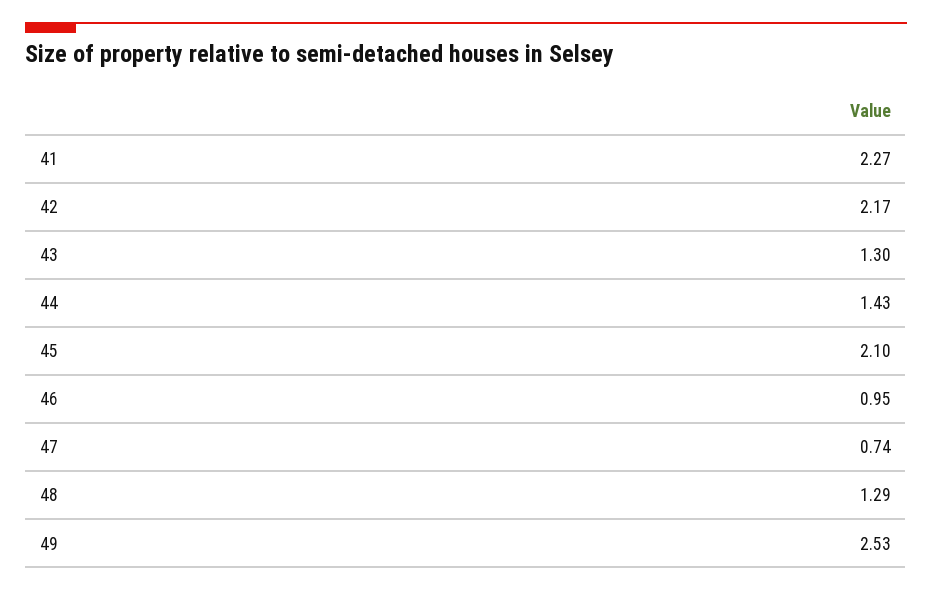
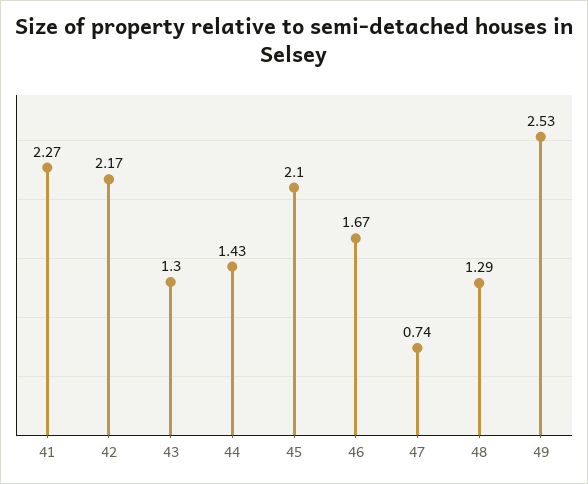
  {
    "41": 2.27,
    "42": 2.17,
    "43": 1.3,
    "44": 1.43,
    "45": 2.1,
-   "46": 0.95,
+   "46": 1.67,
    "47": 0.74,
    "48": 1.29,
    "49": 2.53
  }

